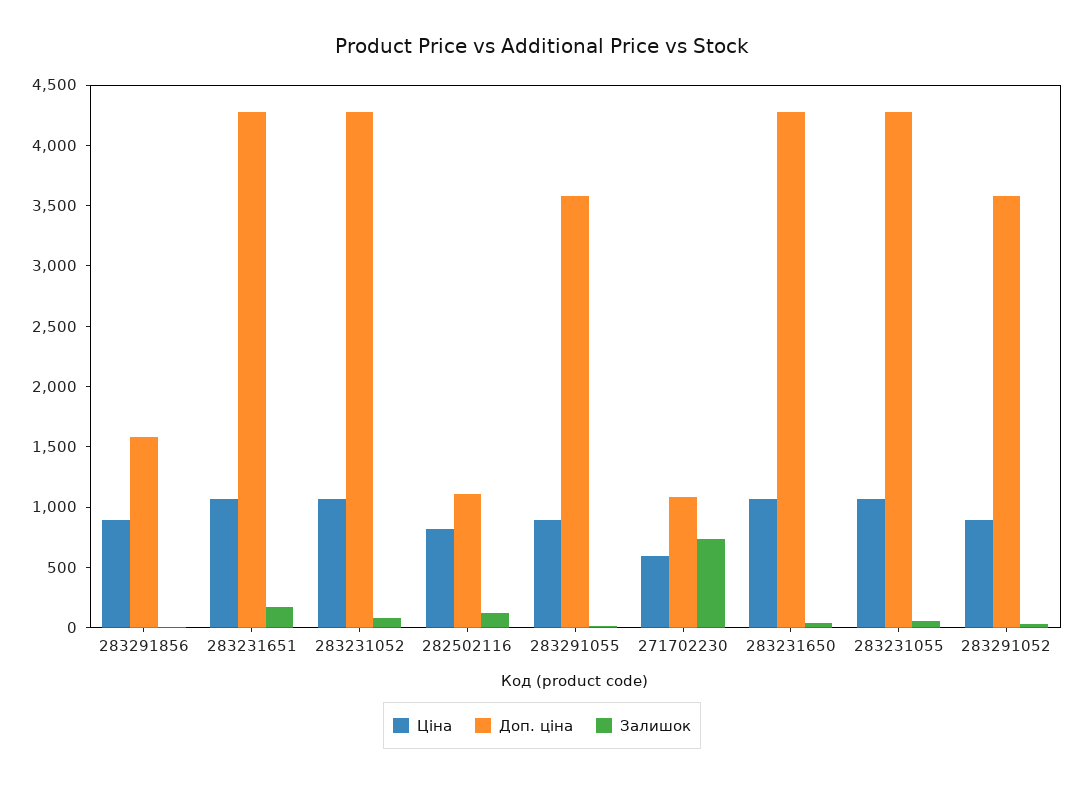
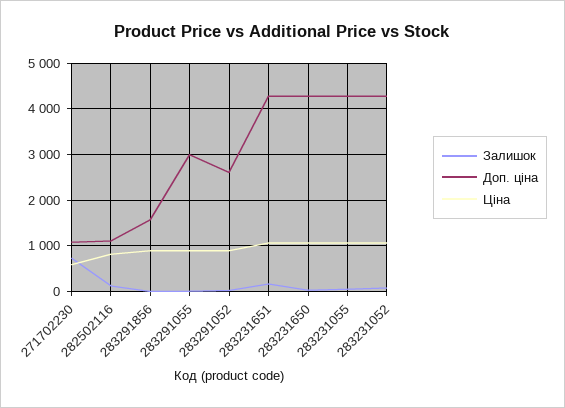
  {
    "Ціна": {
      "283291856": 900,
      "283231651": 1100,
      "283231052": 1100,
      "282502116": 800,
      "283291055": 900,
      "271702230": 600,
      "283231650": 1100,
      "283231055": 1100,
      "283291052": 900
    },
    "Доп. ціна": {
      "283291856": 1600,
      "283231651": 4300,
      "283231052": 4300,
      "282502116": 1100,
-     "283291055": 3600,
+     "283291055": 3000,
      "271702230": 1100,
      "283231650": 4300,
      "283231055": 4300,
-     "283291052": 3600
+     "283291052": 2600
    },
    "Залишок": {
      "283291856": 0,
      "283231651": 200,
      "283231052": 100,
      "282502116": 100,
      "283291055": 0,
      "271702230": 700,
      "283231650": 0,
      "283231055": 100,
      "283291052": 0
    }
  }

